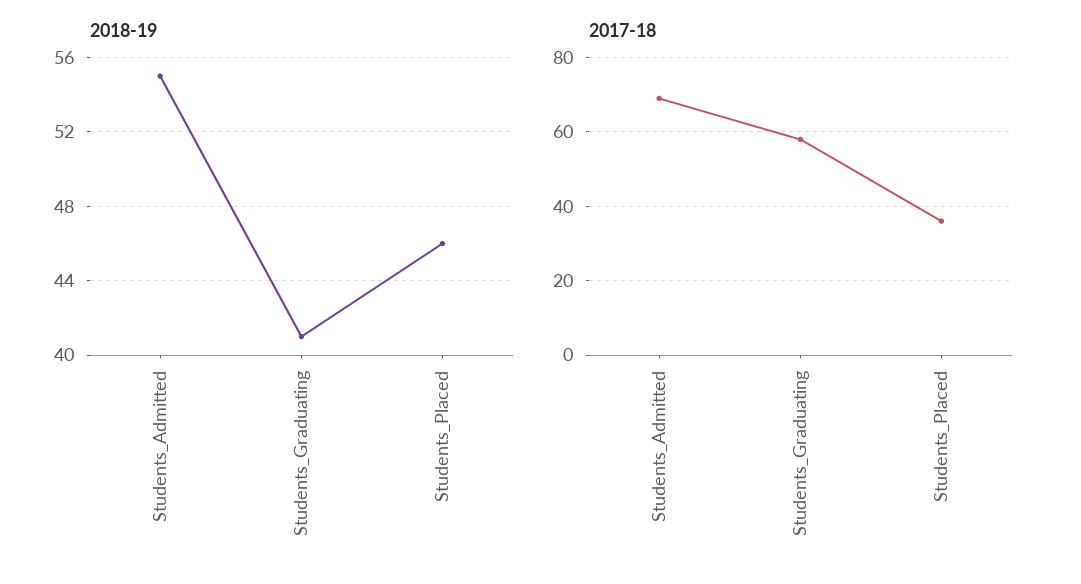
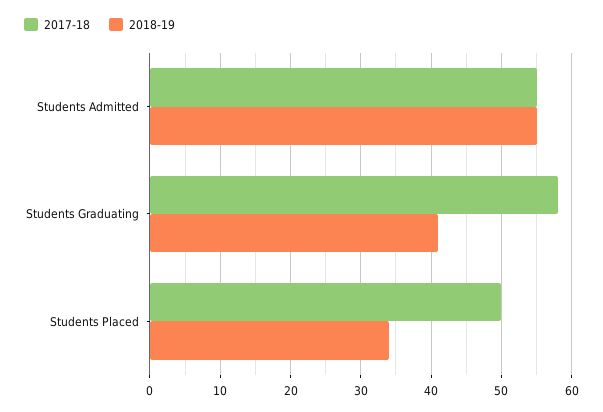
  {
    "2018-19": {
      "Students_Admitted": 55,
      "Students_Graduating": 41,
-     "Students_Placed": 46
+     "Students_Placed": 34
    },
    "2017-18": {
-     "Students_Admitted": 70,
+     "Students_Admitted": 55,
      "Students_Graduating": 58,
-     "Students_Placed": 35
+     "Students_Placed": 50
    }
  }

